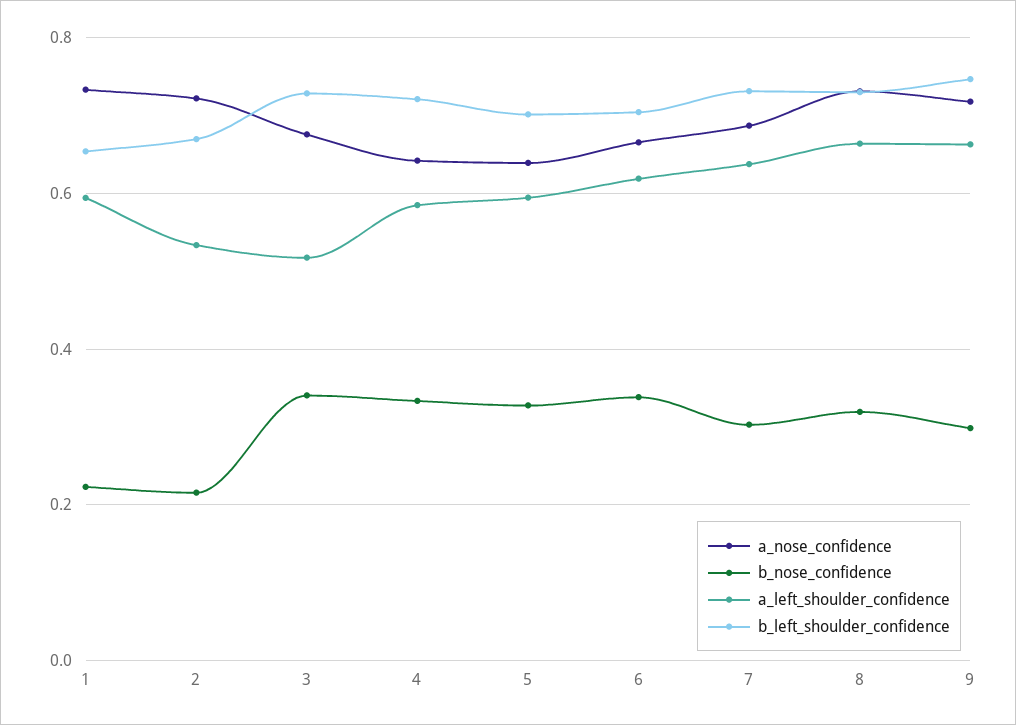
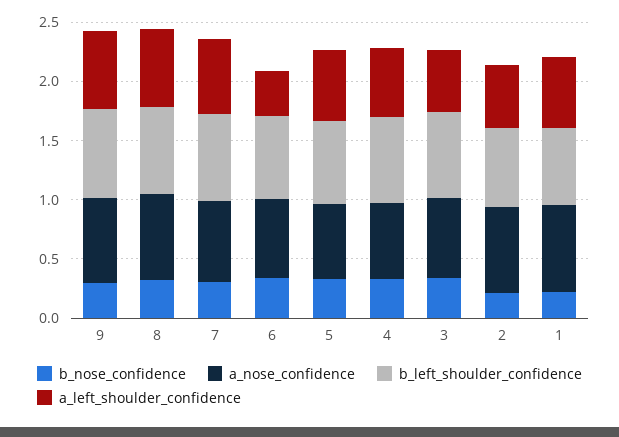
  {
    "a_nose_confidence": {
      "1": 0.74,
      "2": 0.72,
      "3": 0.68,
      "4": 0.64,
      "5": 0.64,
      "6": 0.66,
      "7": 0.68,
      "8": 0.74,
      "9": 0.72
    },
    "b_nose_confidence": {
      "1": 0.22,
      "2": 0.22,
      "3": 0.34,
      "4": 0.34,
      "5": 0.32,
      "6": 0.34,
      "7": 0.3,
      "8": 0.32,
      "9": 0.3
    },
    "a_left_shoulder_confidence": {
      "1": 0.6,
      "2": 0.54,
      "3": 0.52,
      "4": 0.58,
      "5": 0.6,
-     "6": 0.62,
+     "6": 0.4,
      "7": 0.64,
      "8": 0.66,
      "9": 0.66
    },
    "b_left_shoulder_confidence": {
      "1": 0.66,
      "2": 0.66,
      "3": 0.72,
      "4": 0.72,
      "5": 0.7,
      "6": 0.7,
      "7": 0.74,
      "8": 0.74,
      "9": 0.74
    }
  }

